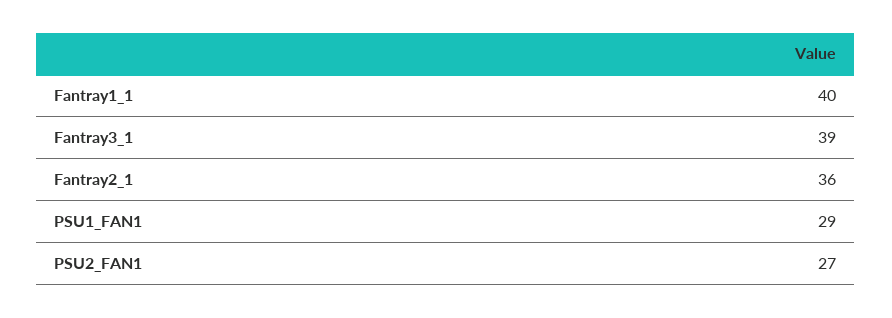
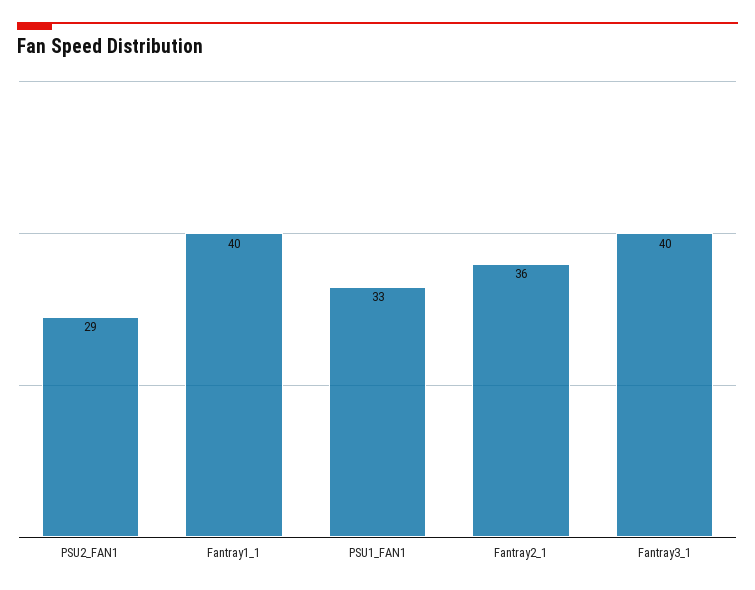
  {
    "Fantray1_1": 40,
-   "Fantray3_1": 39,
+   "Fantray3_1": 40,
    "Fantray2_1": 36,
-   "PSU1_FAN1": 29,
+   "PSU1_FAN1": 33,
-   "PSU2_FAN1": 27
+   "PSU2_FAN1": 29
  }

